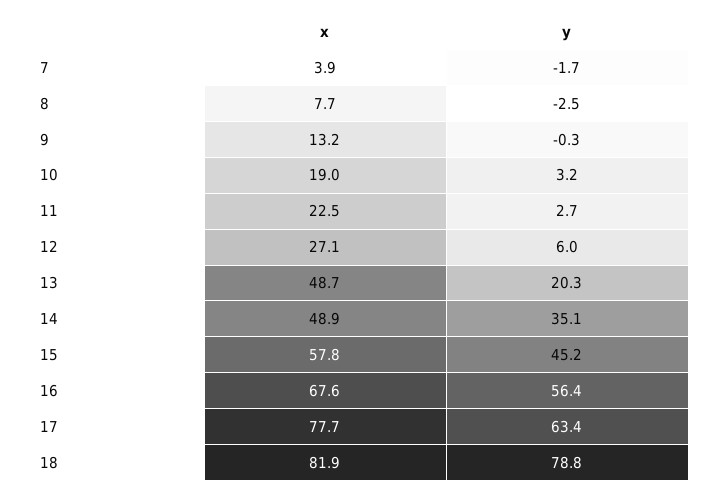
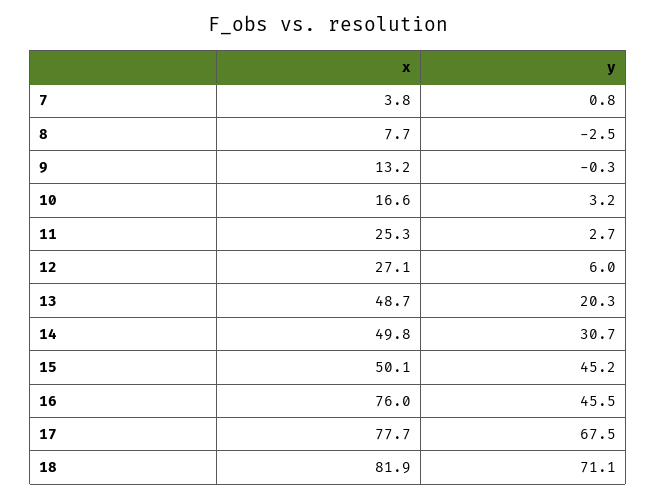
  {
    "x": {
-     "7": 3.9,
+     "7": 3.8,
      "8": 7.7,
      "9": 13.2,
-     "10": 19,
+     "10": 16.6,
-     "11": 22.5,
+     "11": 25.3,
      "12": 27.1,
      "13": 48.7,
-     "14": 48.9,
+     "14": 49.8,
-     "15": 57.8,
+     "15": 50.1,
-     "16": 67.6,
+     "16": 76,
      "17": 77.7,
      "18": 81.9
    },
    "y": {
-     "7": -1.7,
+     "7": 0.8,
      "8": -2.5,
      "9": -0.3,
      "10": 3.2,
      "11": 2.7,
      "12": 6,
      "13": 20.3,
-     "14": 35.1,
+     "14": 30.7,
      "15": 45.2,
-     "16": 56.4,
+     "16": 45.5,
-     "17": 63.4,
+     "17": 67.5,
-     "18": 78.8
+     "18": 71.1
    }
  }

